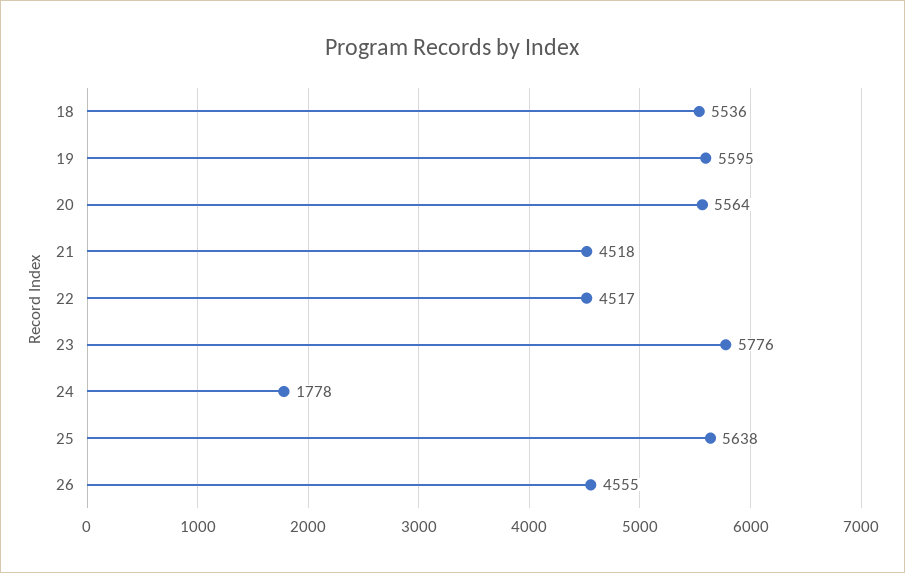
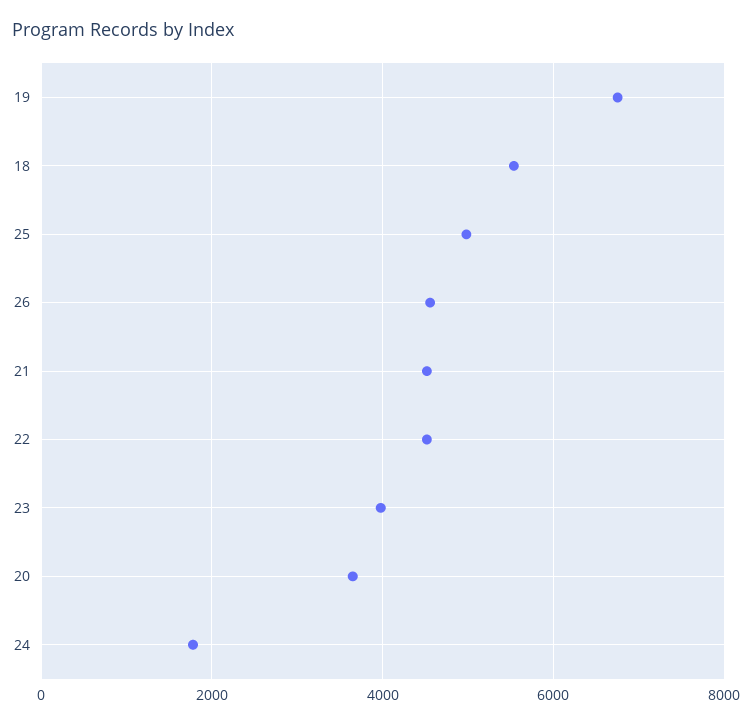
  {
    "18": 5536,
-   "19": 5595,
+   "19": 6800,
-   "20": 5564,
+   "20": 3600,
    "21": 4518,
    "22": 4517,
-   "23": 5776,
+   "23": 4000,
    "24": 1778,
-   "25": 5638,
+   "25": 5000,
    "26": 4555
  }

